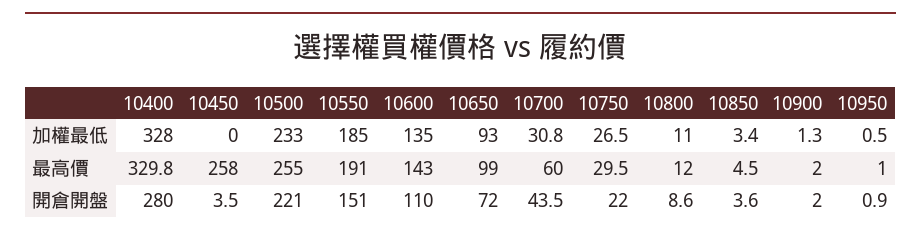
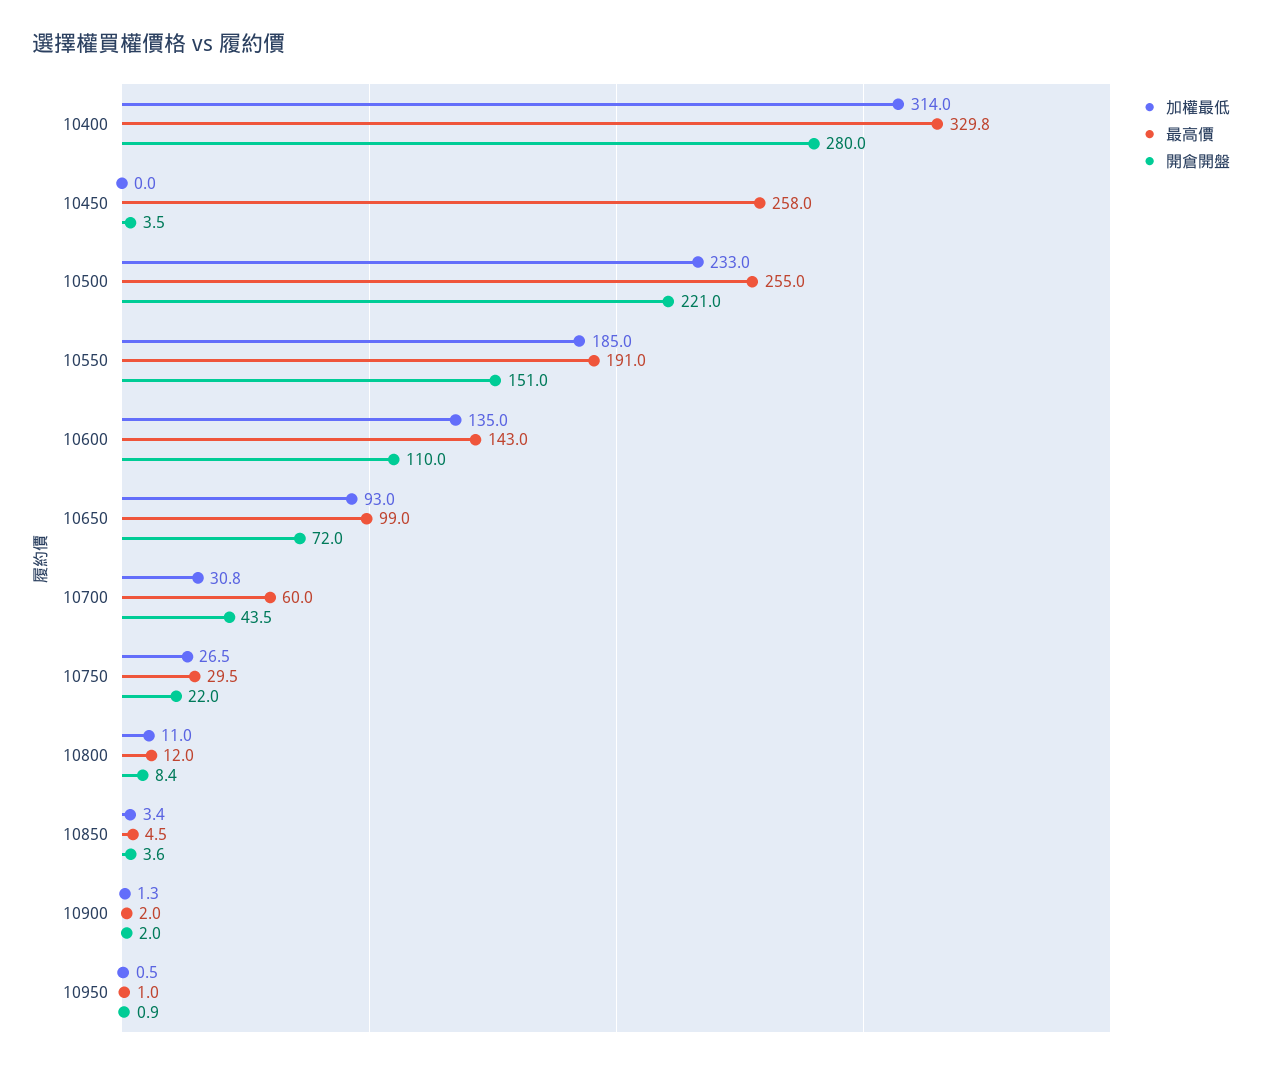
  {
    "加權最低": {
-     "10400": 328,
+     "10400": 314,
      "10450": 0,
      "10500": 233,
      "10550": 185,
      "10600": 135,
      "10650": 93,
      "10700": 30.8,
      "10750": 26.5,
      "10800": 11,
      "10850": 3.4,
      "10900": 1.3,
      "10950": 0.5
    },
    "最高價": {
      "10400": 329.8,
      "10450": 258,
      "10500": 255,
      "10550": 191,
      "10600": 143,
      "10650": 99,
      "10700": 60,
      "10750": 29.5,
      "10800": 12,
      "10850": 4.5,
      "10900": 2,
      "10950": 1
    },
    "開倉開盤": {
      "10400": 280,
      "10450": 3.5,
      "10500": 221,
      "10550": 151,
      "10600": 110,
      "10650": 72,
      "10700": 43.5,
      "10750": 22,
-     "10800": 8.6,
+     "10800": 8.4,
      "10850": 3.6,
      "10900": 2,
      "10950": 0.9
    }
  }

